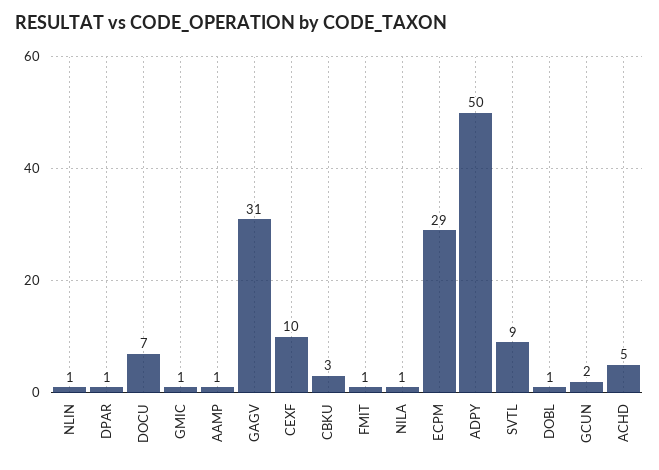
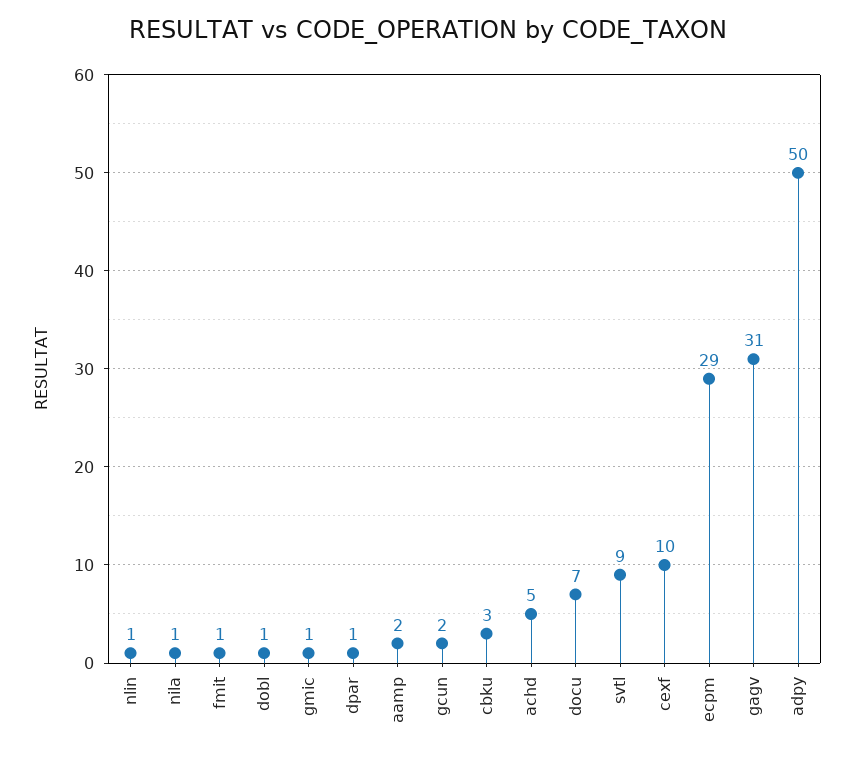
  {
    "NLIN": 1,
    "DPAR": 1,
    "DOCU": 7,
    "GMIC": 1,
-   "AAMP": 1,
+   "AAMP": 2,
    "GAGV": 31,
    "CEXF": 10,
    "CBKU": 3,
    "FMIT": 1,
    "NILA": 1,
    "ECPM": 29,
    "ADPY": 50,
    "SVTL": 9,
    "DOBL": 1,
    "GCUN": 2,
    "ACHD": 5
  }

